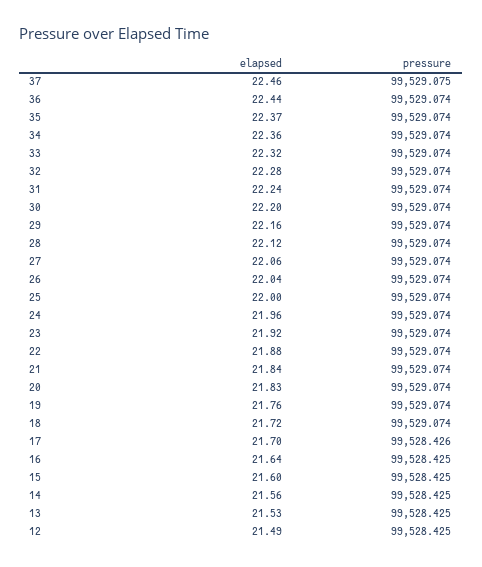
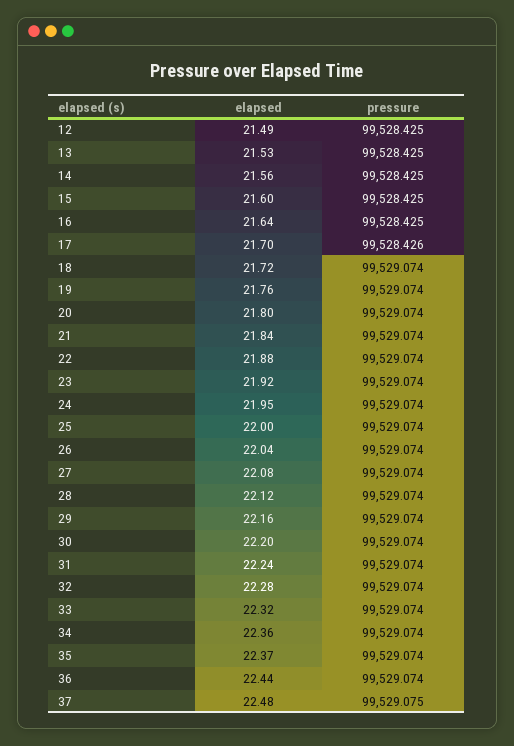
  {
    "elapsed": {
-     "37": 22.46,
+     "37": 22.48,
      "36": 22.44,
      "35": 22.37,
      "34": 22.36,
      "33": 22.32,
      "32": 22.28,
      "31": 22.24,
      "30": 22.2,
      "29": 22.16,
      "28": 22.12,
-     "27": 22.06,
+     "27": 22.08,
      "26": 22.04,
      "25": 22,
-     "24": 21.96,
+     "24": 21.95,
      "23": 21.92,
      "22": 21.88,
      "21": 21.84,
-     "20": 21.83,
+     "20": 21.8,
      "19": 21.76,
      "18": 21.72,
      "17": 21.7,
      "16": 21.64,
      "15": 21.6,
      "14": 21.56,
      "13": 21.53,
      "12": 21.49
    },
    "pressure": {
      "37": 99529.075,
      "36": 99529.074,
      "35": 99529.074,
      "34": 99529.074,
      "33": 99529.074,
      "32": 99529.074,
      "31": 99529.074,
      "30": 99529.074,
      "29": 99529.074,
      "28": 99529.074,
      "27": 99529.074,
      "26": 99529.074,
      "25": 99529.074,
      "24": 99529.074,
      "23": 99529.074,
      "22": 99529.074,
      "21": 99529.074,
      "20": 99529.074,
      "19": 99529.074,
      "18": 99529.074,
      "17": 99528.426,
      "16": 99528.425,
      "15": 99528.425,
      "14": 99528.425,
      "13": 99528.425,
      "12": 99528.425
    }
  }

